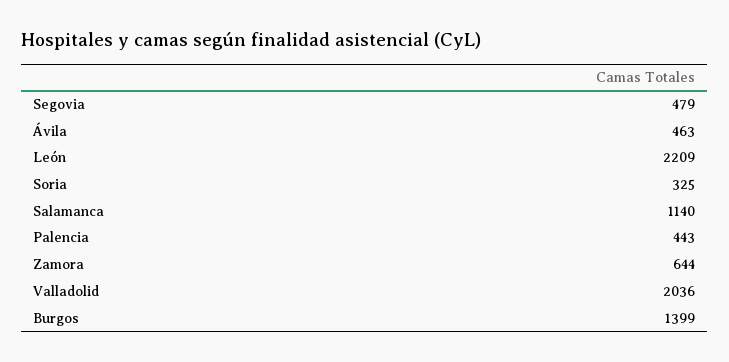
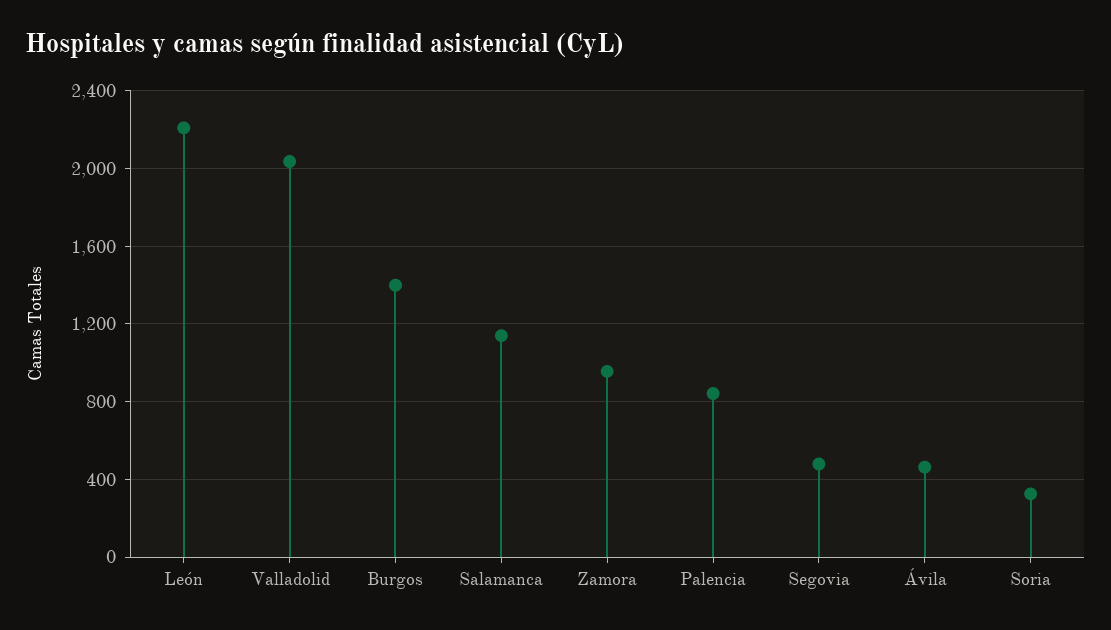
  {
    "Segovia": 479,
    "Ávila": 463,
    "León": 2209,
    "Soria": 325,
    "Salamanca": 1140,
-   "Palencia": 443,
+   "Palencia": 850,
-   "Zamora": 644,
+   "Zamora": 950,
    "Valladolid": 2036,
    "Burgos": 1399
  }

